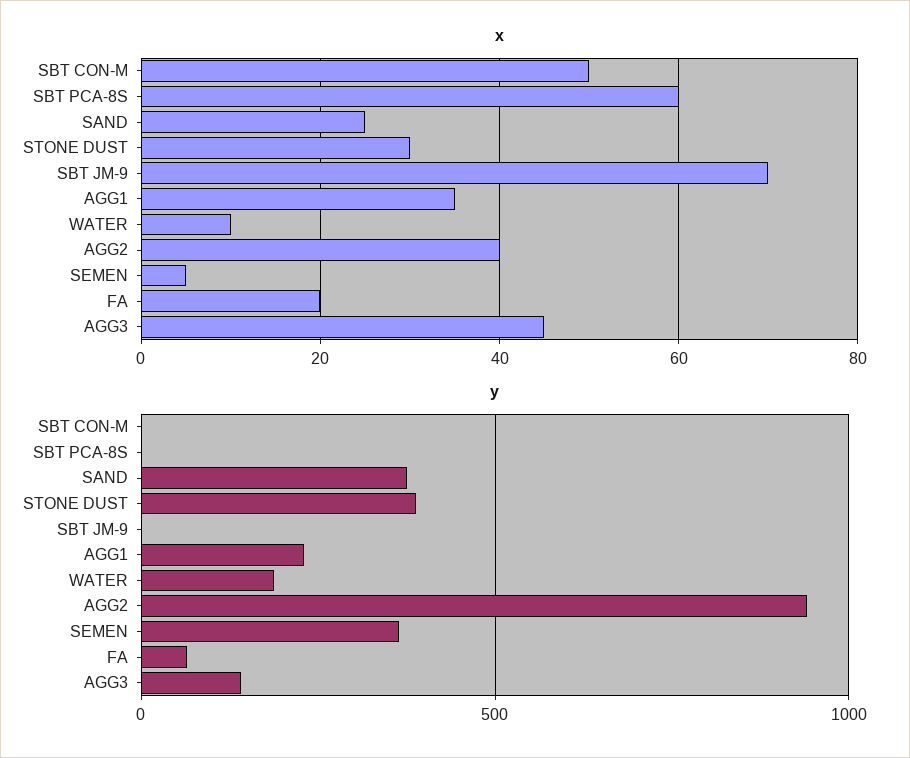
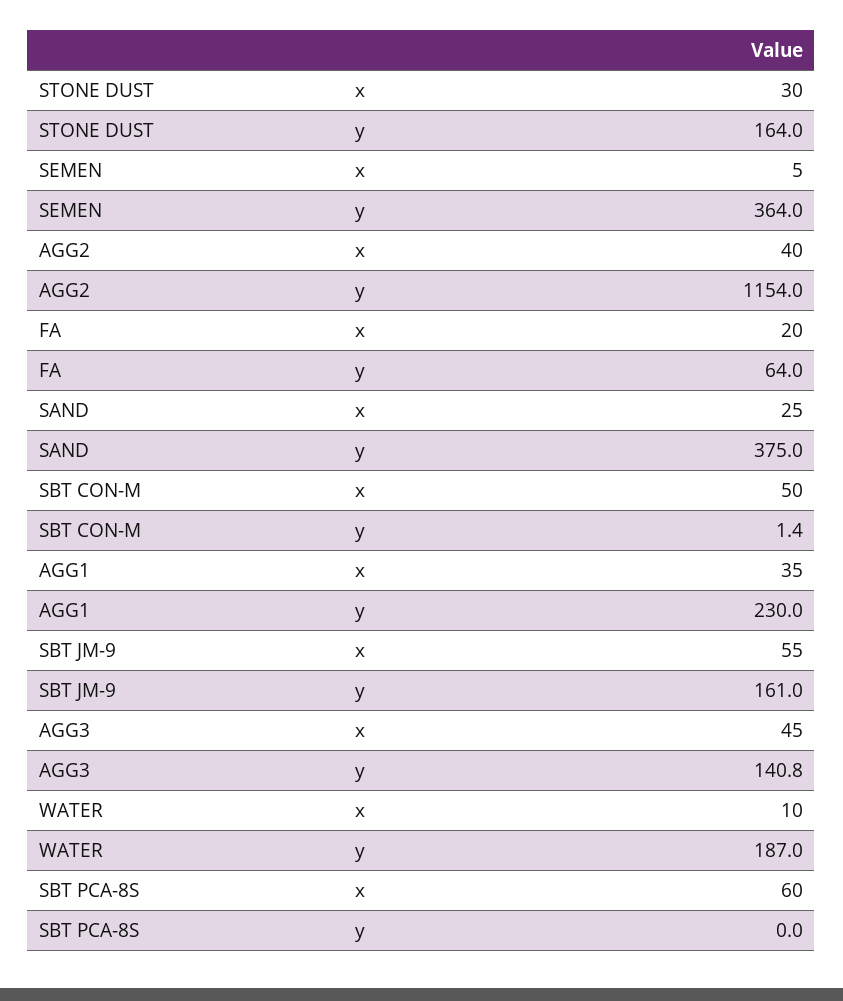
  {
    "x": {
      "SBT CON-M": 50,
      "SBT PCA-8S": 60,
      "SAND": 25,
      "STONE DUST": 30,
-     "SBT JM-9": 70,
+     "SBT JM-9": 55,
      "AGG1": 35,
      "WATER": 10,
      "AGG2": 40,
      "SEMEN": 5,
      "FA": 20,
      "AGG3": 45
    },
    "y": {
      "SBT CON-M": 1.4,
      "SBT PCA-8S": 0,
      "SAND": 375,
-     "STONE DUST": 400,
+     "STONE DUST": 164,
-     "SBT JM-9": 0,
+     "SBT JM-9": 161,
      "AGG1": 230,
      "WATER": 187,
-     "AGG2": 950,
+     "AGG2": 1154,
      "SEMEN": 364,
      "FA": 64,
      "AGG3": 140.8
    }
  }

